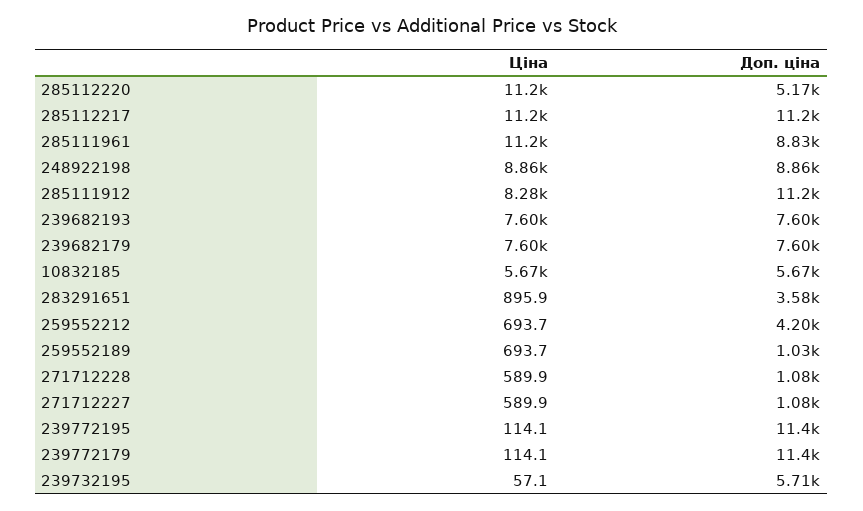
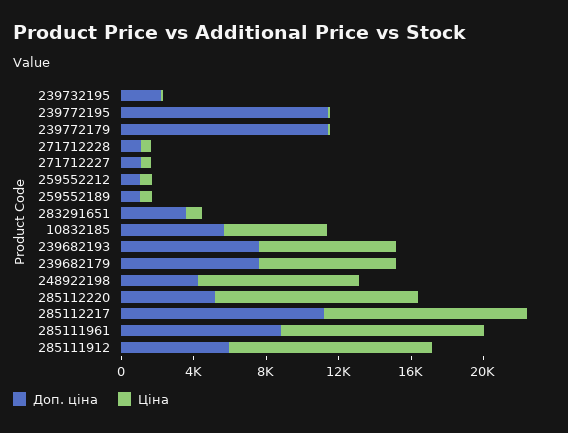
  {
    "Ціна": {
      "285112220": 11200,
      "285112217": 11200,
      "285111961": 11200,
      "248922198": 8860,
-     "285111912": 8280,
+     "285111912": 11000,
      "239682193": 7600,
      "239682179": 7600,
      "10832185": 5670,
      "283291651": 895.9,
      "259552212": 693.7,
      "259552189": 693.7,
      "271712228": 589.9,
      "271712227": 589.9,
      "239772195": 114.1,
      "239772179": 114.1,
      "239732195": 57.1
    },
    "Доп. ціна": {
      "285112220": 5170,
      "285112217": 11200,
      "285111961": 8830,
-     "248922198": 8860,
+     "248922198": 4000,
-     "285111912": 11200,
+     "285111912": 6000,
      "239682193": 7600,
      "239682179": 7600,
      "10832185": 5670,
      "283291651": 3580,
-     "259552212": 4200,
+     "259552212": 1000,
      "259552189": 1030,
      "271712228": 1080,
      "271712227": 1080,
      "239772195": 11400,
      "239772179": 11400,
-     "239732195": 5710
+     "239732195": 2000
    }
  }

